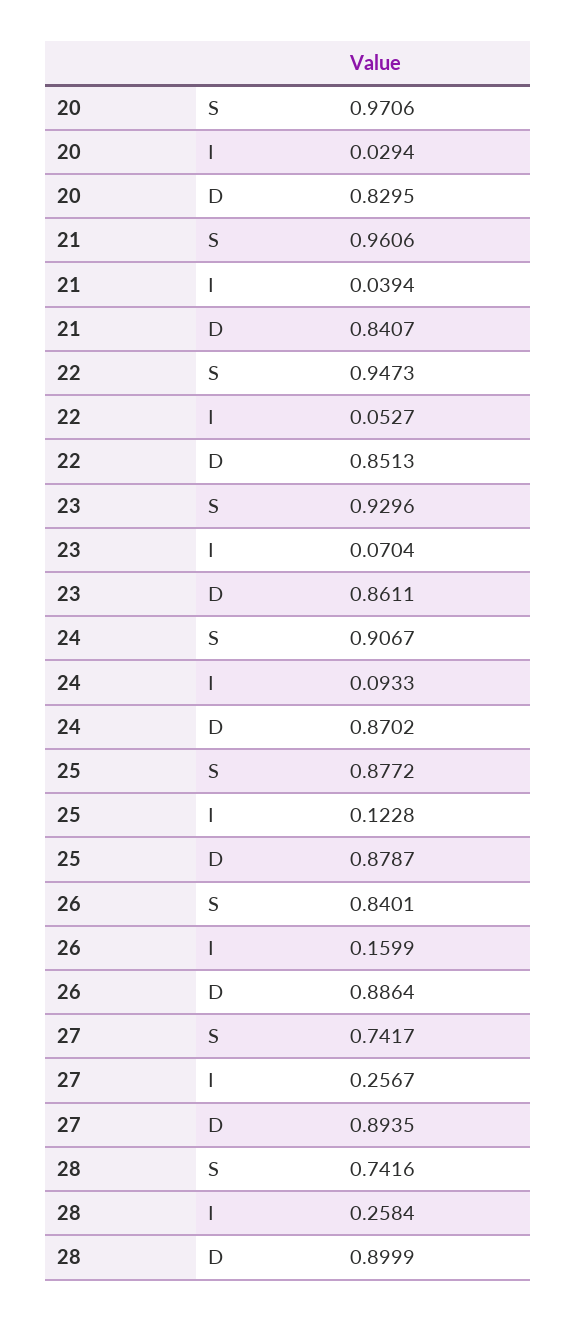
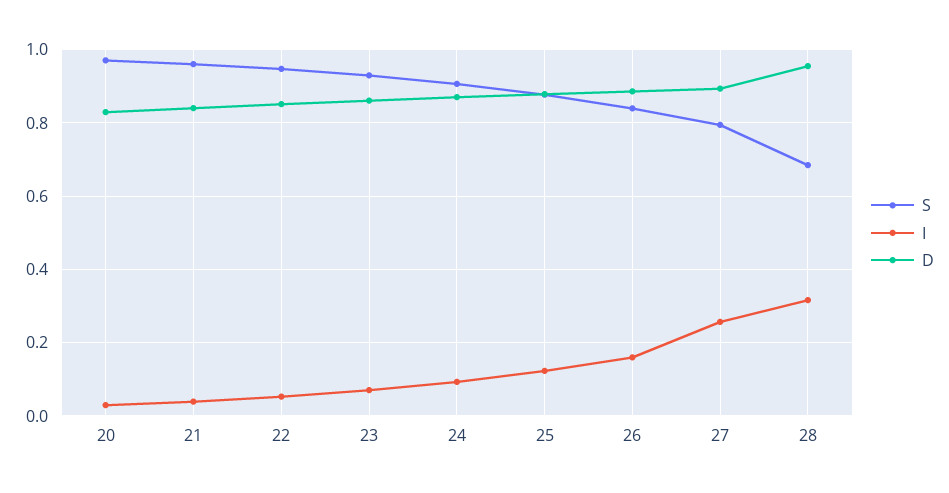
  {
    "S": {
      "20": 0.9706,
      "21": 0.9606,
      "22": 0.9473,
      "23": 0.9296,
      "24": 0.9067,
      "25": 0.8772,
      "26": 0.8401,
-     "27": 0.7417,
+     "27": 0.8,
-     "28": 0.7416
+     "28": 0.68
    },
    "I": {
      "20": 0.0294,
      "21": 0.0394,
      "22": 0.0527,
      "23": 0.0704,
      "24": 0.0933,
      "25": 0.1228,
      "26": 0.1599,
      "27": 0.2567,
-     "28": 0.2584
+     "28": 0.32
    },
    "D": {
      "20": 0.8295,
      "21": 0.8407,
      "22": 0.8513,
      "23": 0.8611,
      "24": 0.8702,
      "25": 0.8787,
      "26": 0.8864,
      "27": 0.8935,
-     "28": 0.8999
+     "28": 0.96
    }
  }

